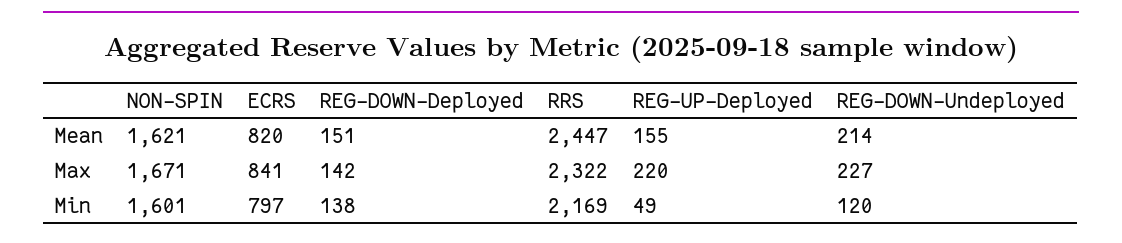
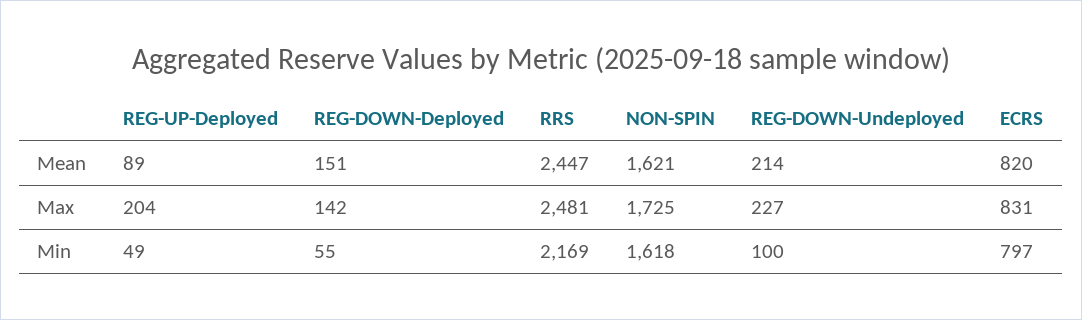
  {
    "NON-SPIN": {
      "Mean": 1621,
-     "Max": 1671,
+     "Max": 1725,
-     "Min": 1601
+     "Min": 1618
    },
    "ECRS": {
      "Mean": 820,
-     "Max": 841,
+     "Max": 831,
      "Min": 797
    },
    "REG-DOWN-Deployed": {
      "Mean": 151,
      "Max": 142,
-     "Min": 138
+     "Min": 55
    },
    "RRS": {
      "Mean": 2447,
-     "Max": 2322,
+     "Max": 2481,
      "Min": 2169
    },
    "REG-UP-Deployed": {
-     "Mean": 155,
+     "Mean": 89,
-     "Max": 220,
+     "Max": 204,
      "Min": 49
    },
    "REG-DOWN-Undeployed": {
      "Mean": 214,
      "Max": 227,
-     "Min": 120
+     "Min": 100
    }
  }

